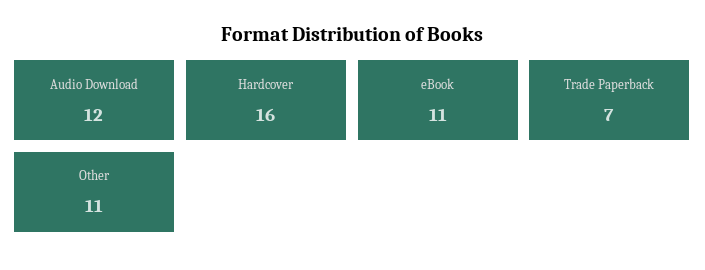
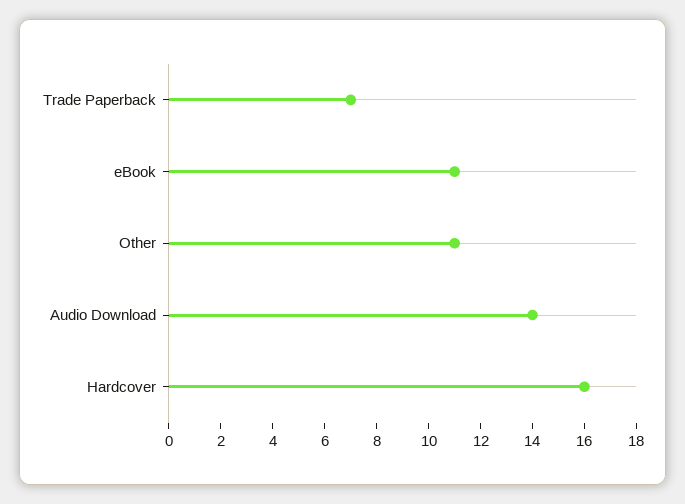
  {
-   "Audio Download": 12,
+   "Audio Download": 14,
    "Hardcover": 16,
    "eBook": 11,
    "Trade Paperback": 7,
    "Other": 11
  }

